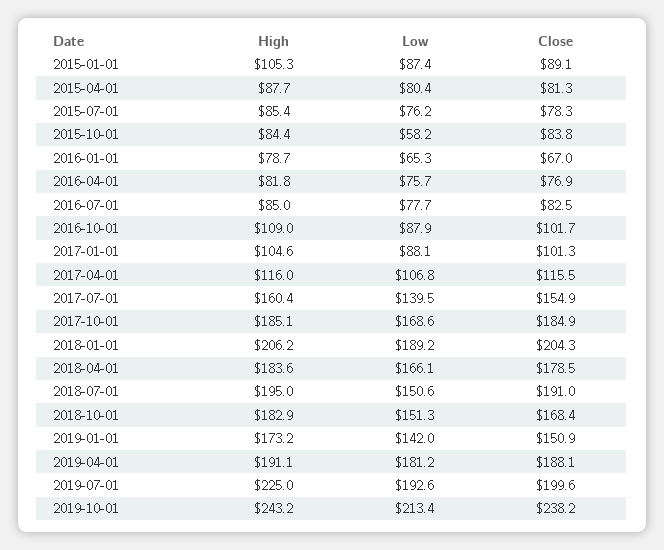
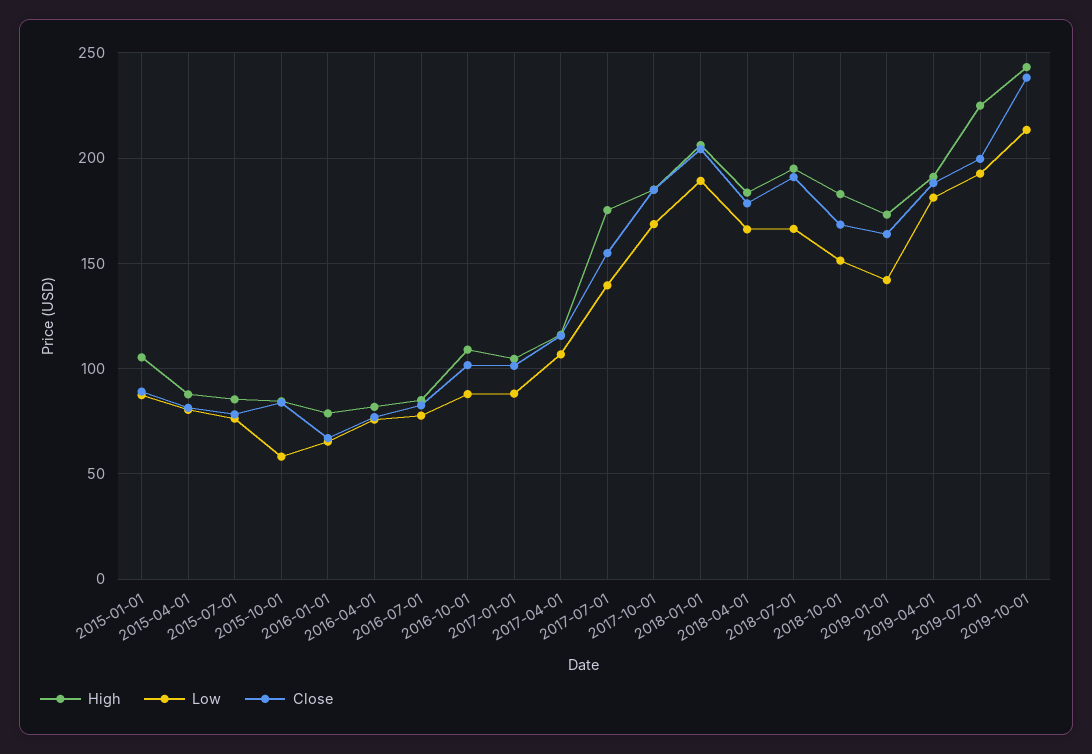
  {
    "High": {
      "2015-01-01": 105.3,
      "2015-04-01": 87.7,
      "2015-07-01": 85.4,
      "2015-10-01": 84.4,
      "2016-01-01": 78.7,
      "2016-04-01": 81.8,
      "2016-07-01": 85,
      "2016-10-01": 109,
      "2017-01-01": 104.6,
      "2017-04-01": 116,
-     "2017-07-01": 160.4,
+     "2017-07-01": 175,
      "2017-10-01": 185.1,
      "2018-01-01": 206.2,
      "2018-04-01": 183.6,
      "2018-07-01": 195,
      "2018-10-01": 182.9,
      "2019-01-01": 173.2,
      "2019-04-01": 191.1,
      "2019-07-01": 225,
      "2019-10-01": 243.2
    },
    "Low": {
      "2015-01-01": 87.4,
      "2015-04-01": 80.4,
      "2015-07-01": 76.2,
      "2015-10-01": 58.2,
      "2016-01-01": 65.3,
      "2016-04-01": 75.7,
      "2016-07-01": 77.7,
      "2016-10-01": 87.9,
      "2017-01-01": 88.1,
      "2017-04-01": 106.8,
      "2017-07-01": 139.5,
      "2017-10-01": 168.6,
      "2018-01-01": 189.2,
      "2018-04-01": 166.1,
-     "2018-07-01": 150.6,
+     "2018-07-01": 165,
      "2018-10-01": 151.3,
      "2019-01-01": 142,
      "2019-04-01": 181.2,
      "2019-07-01": 192.6,
      "2019-10-01": 213.4
    },
    "Close": {
      "2015-01-01": 89.1,
      "2015-04-01": 81.3,
      "2015-07-01": 78.3,
      "2015-10-01": 83.8,
      "2016-01-01": 67,
      "2016-04-01": 76.9,
      "2016-07-01": 82.5,
      "2016-10-01": 101.7,
      "2017-01-01": 101.3,
      "2017-04-01": 115.5,
      "2017-07-01": 154.9,
      "2017-10-01": 184.9,
      "2018-01-01": 204.3,
      "2018-04-01": 178.5,
      "2018-07-01": 191,
      "2018-10-01": 168.4,
-     "2019-01-01": 150.9,
+     "2019-01-01": 165,
      "2019-04-01": 188.1,
      "2019-07-01": 199.6,
      "2019-10-01": 238.2
    }
  }

